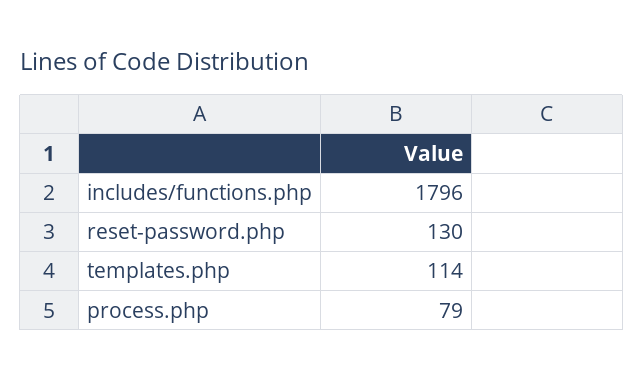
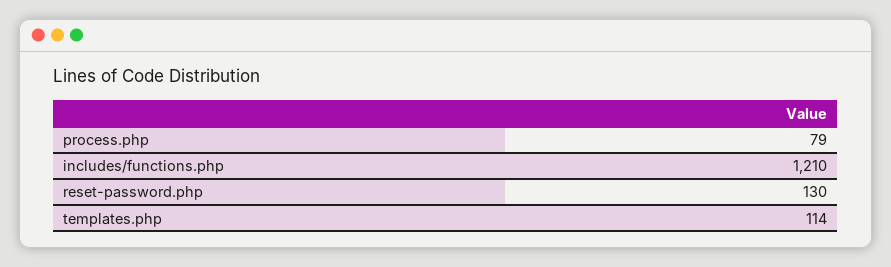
  {
-   "includes/functions.php": 1796,
+   "includes/functions.php": 1210,
    "reset-password.php": 130,
    "templates.php": 114,
    "process.php": 79
  }

